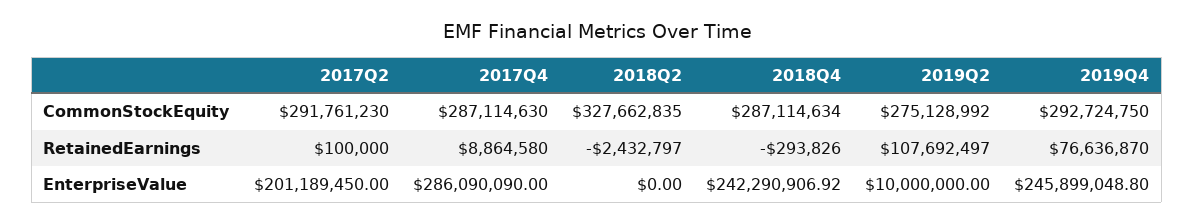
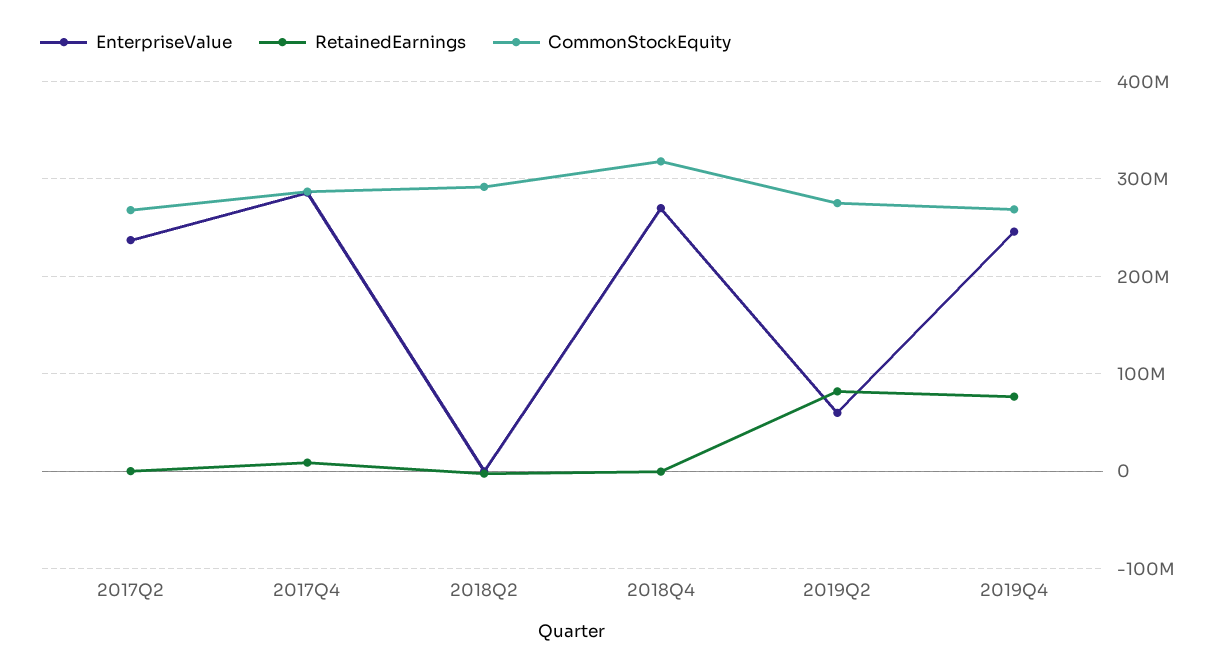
  {
    "CommonStockEquity": {
-     "2017Q2": 291761230,
+     "2017Q2": 270000000,
      "2017Q4": 287114630,
-     "2018Q2": 327662835,
+     "2018Q2": 290000000,
-     "2018Q4": 287114634,
+     "2018Q4": 320000000,
      "2019Q2": 275128992,
-     "2019Q4": 292724750
+     "2019Q4": 270000000
    },
    "RetainedEarnings": {
      "2017Q2": 100000,
      "2017Q4": 8864580,
      "2018Q2": -2432797,
      "2018Q4": -293826,
-     "2019Q2": 107692497,
+     "2019Q2": 80000000,
      "2019Q4": 76636870
    },
    "EnterpriseValue": {
-     "2017Q2": 201189450,
+     "2017Q2": 240000000,
      "2017Q4": 286090090,
      "2018Q2": 0,
-     "2018Q4": 242290906.92,
+     "2018Q4": 270000000,
-     "2019Q2": 10000000,
+     "2019Q2": 60000000,
      "2019Q4": 245899048.8
    }
  }

